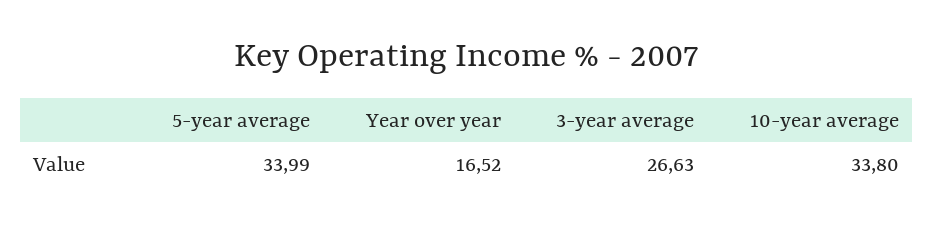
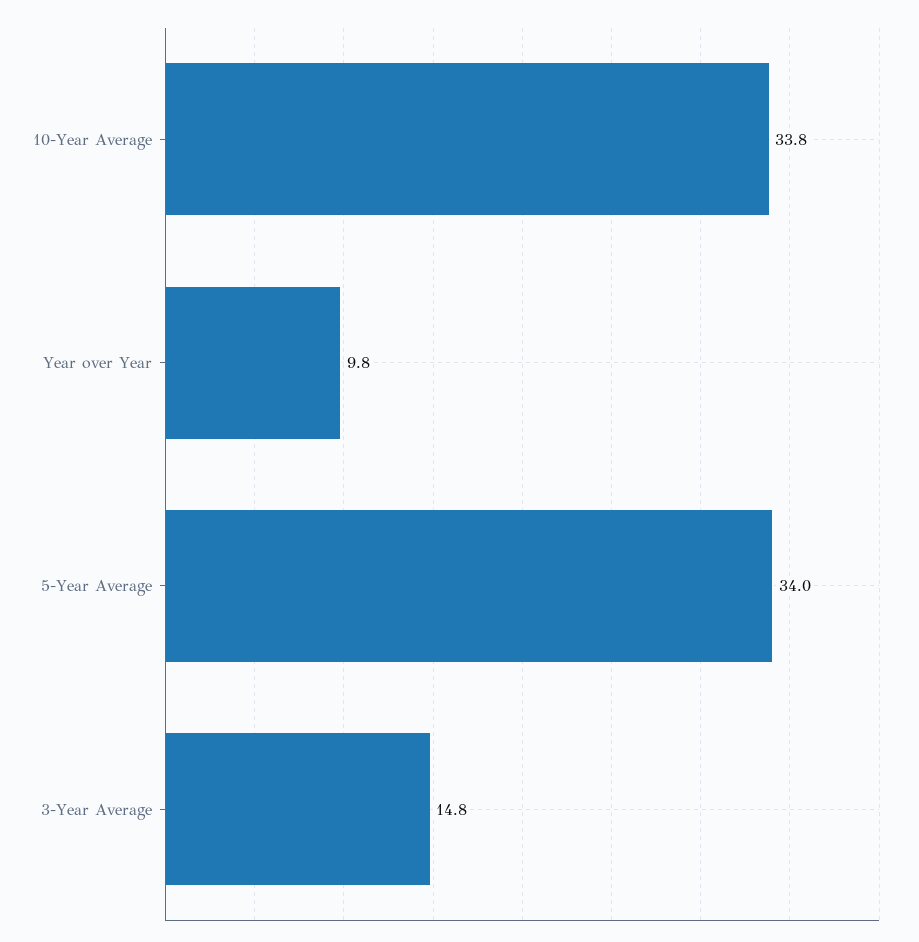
  {
    "5-year average": 33.99,
-   "Year over year": 16.52,
+   "Year over year": 9.8,
-   "3-year average": 26.63,
+   "3-year average": 14.8,
    "10-year average": 33.8
  }

